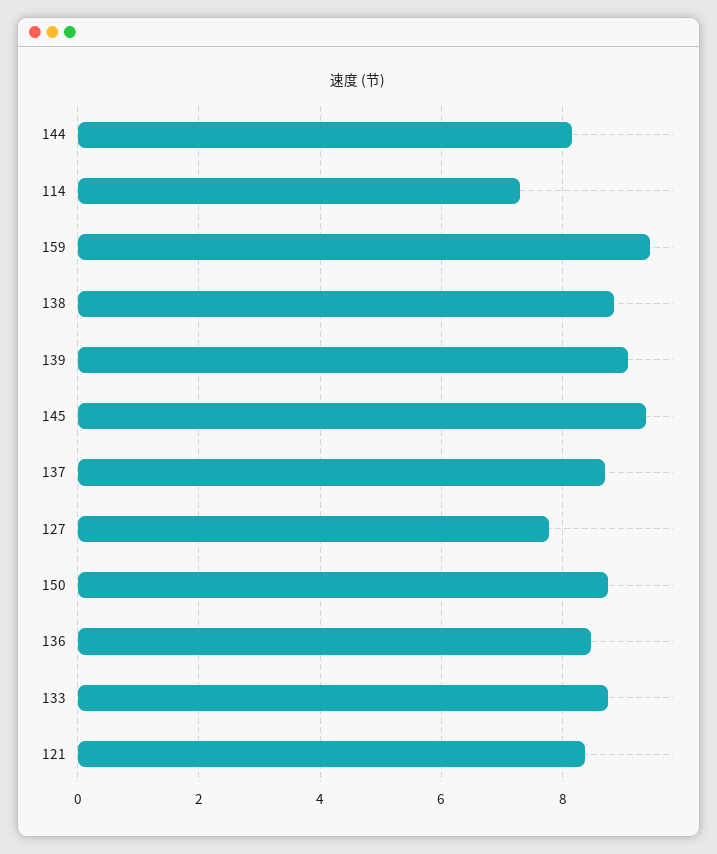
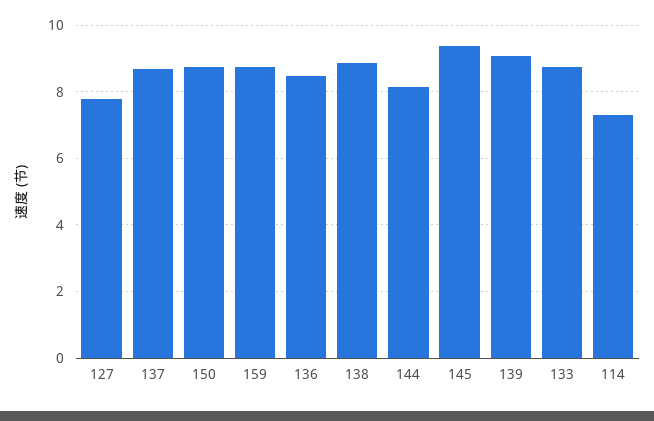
  {
    "144": 8.2,
    "114": 7.2,
-   "159": 9.4,
+   "159": 8.8,
    "138": 8.8,
    "139": 9,
    "145": 9.4,
    "137": 8.6,
    "127": 7.8,
    "150": 8.8,
    "136": 8.4,
-   "133": 8.8,
+   "133": 8.8
-   "121": 8.4
  }

